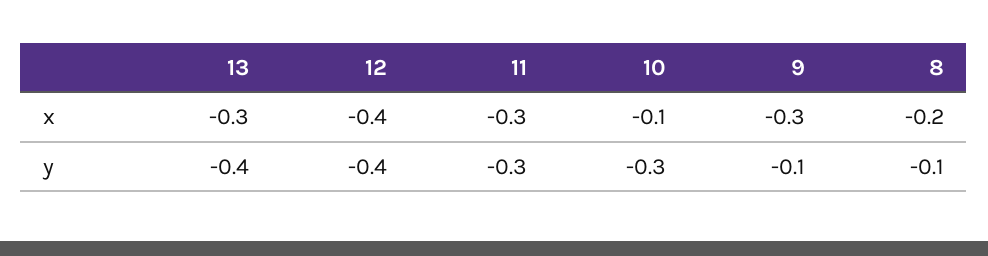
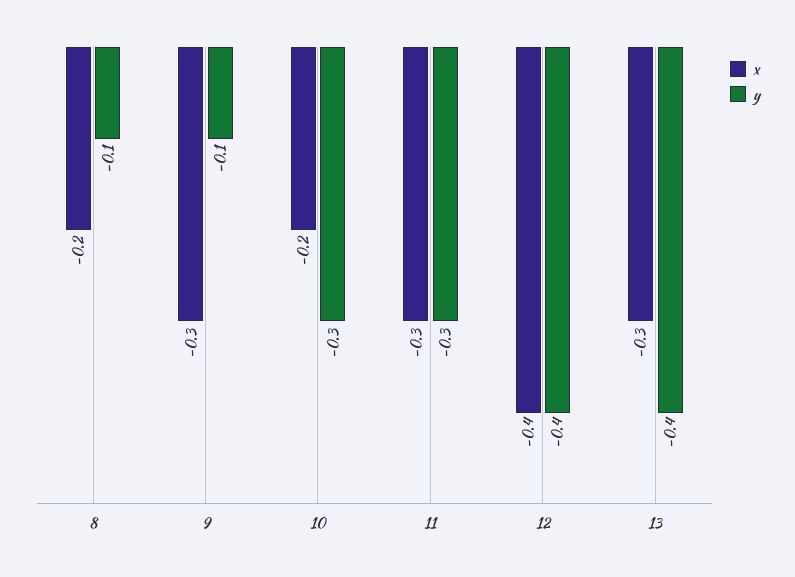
  {
    "x": {
      "13": -0.3,
      "12": -0.4,
      "11": -0.3,
-     "10": -0.1,
+     "10": -0.2,
      "9": -0.3,
      "8": -0.2
    },
    "y": {
      "13": -0.4,
      "12": -0.4,
      "11": -0.3,
      "10": -0.3,
      "9": -0.1,
      "8": -0.1
    }
  }

